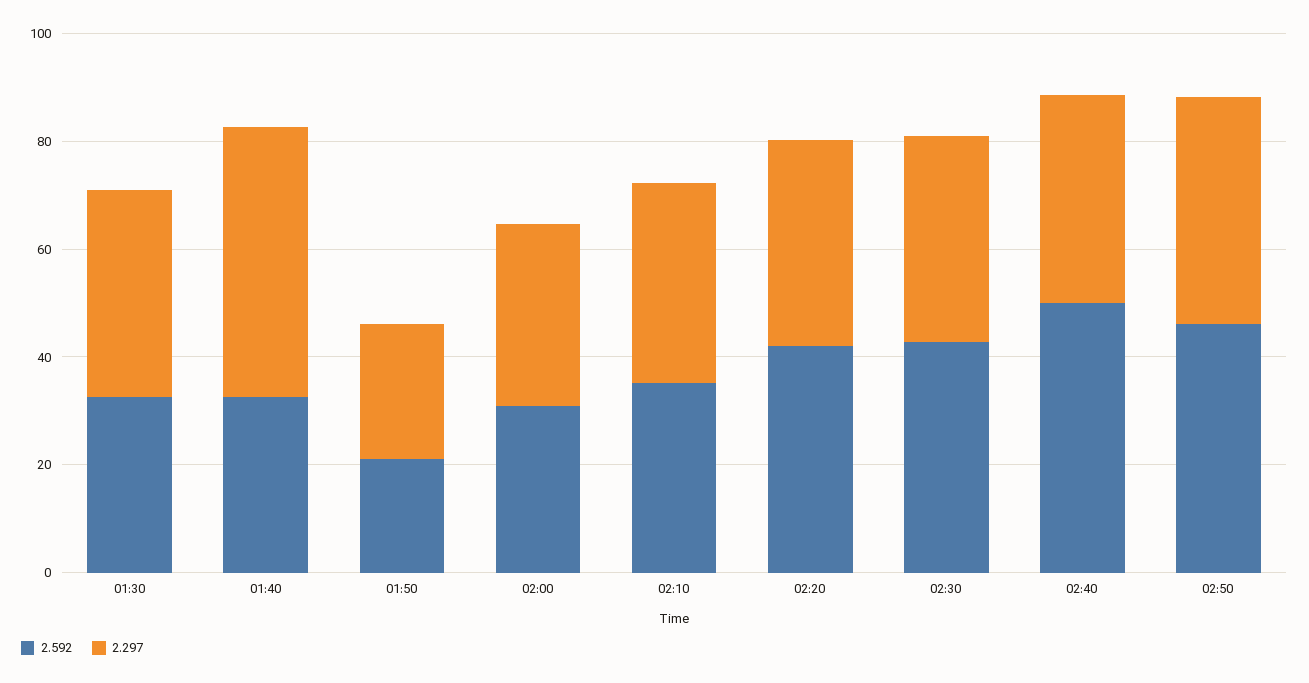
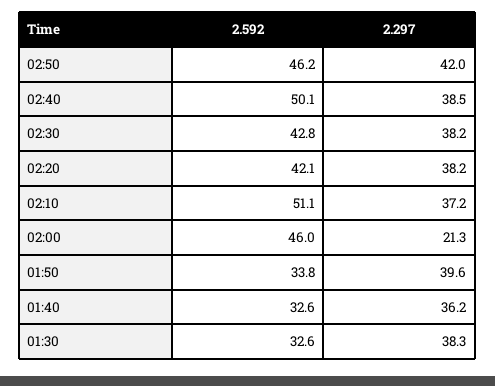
  {
    "2.592": {
      "01:30": 32.6,
      "01:40": 32.6,
-     "01:50": 20,
+     "01:50": 33.8,
-     "02:00": 30,
+     "02:00": 46,
-     "02:10": 35,
+     "02:10": 51.1,
      "02:20": 42.1,
      "02:30": 42.8,
      "02:40": 50.1,
      "02:50": 46.2
    },
    "2.297": {
      "01:30": 38.3,
-     "01:40": 50,
+     "01:40": 36.2,
-     "01:50": 25,
+     "01:50": 39.6,
-     "02:00": 35,
+     "02:00": 21.3,
      "02:10": 37.2,
      "02:20": 38.2,
      "02:30": 38.2,
      "02:40": 38.5,
      "02:50": 42
    }
  }

